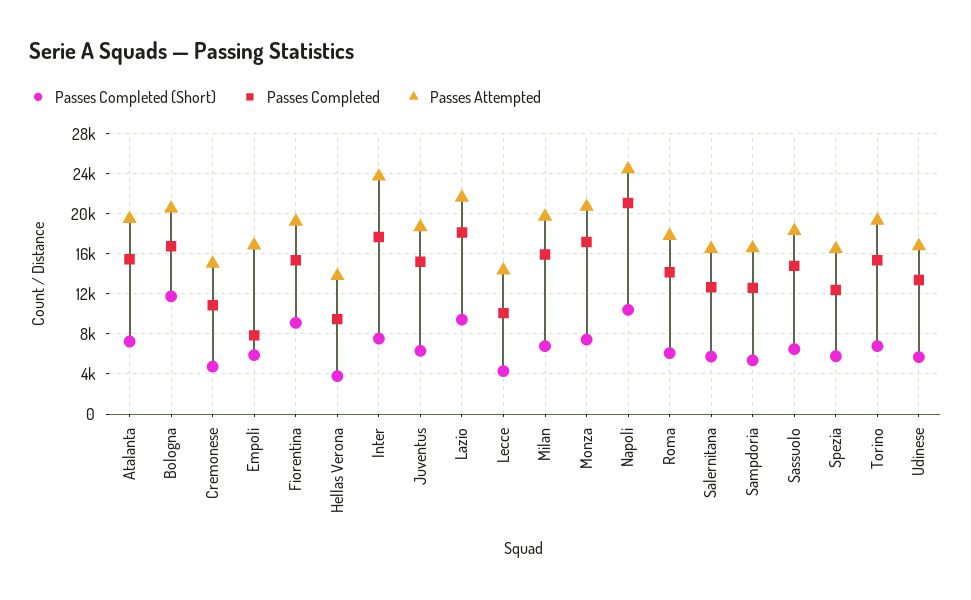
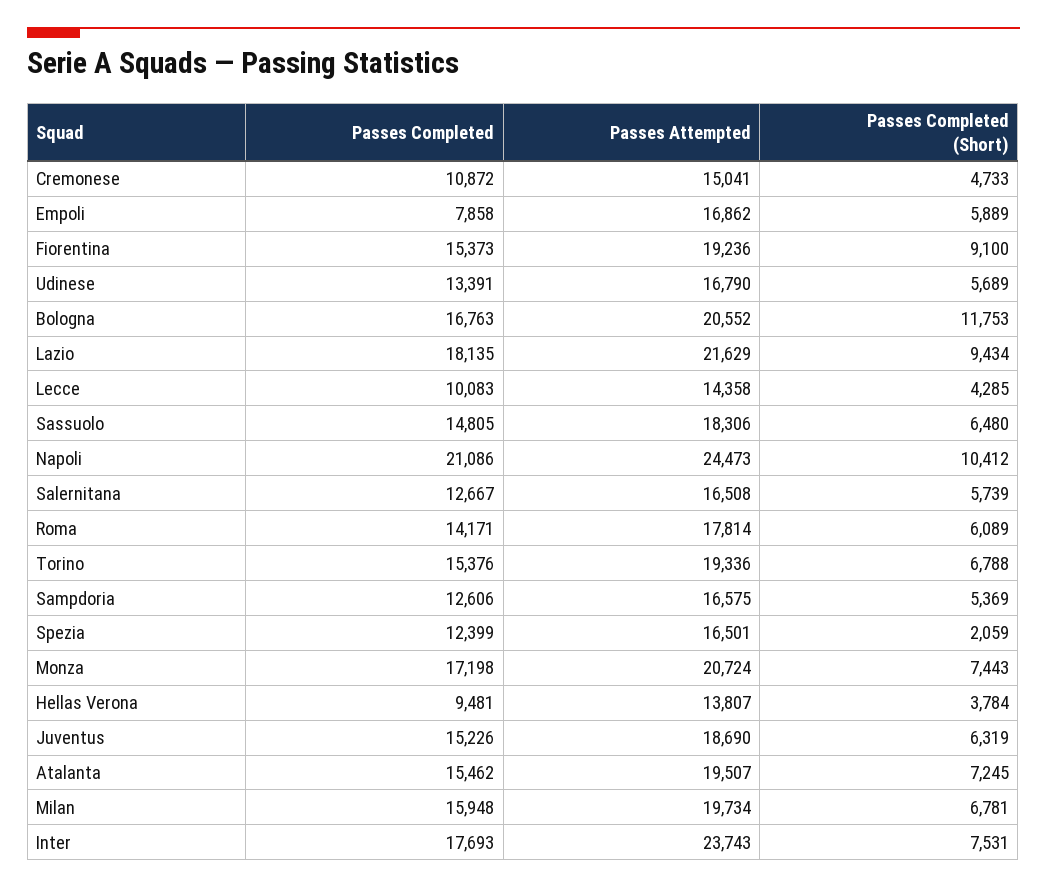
  {
    "Passes Completed (Short)": {
      "Atalanta": 7245,
      "Bologna": 11753,
      "Cremonese": 4733,
      "Empoli": 5889,
      "Fiorentina": 9100,
      "Hellas Verona": 3784,
      "Inter": 7531,
      "Juventus": 6319,
      "Lazio": 9434,
      "Lecce": 4285,
      "Milan": 6781,
      "Monza": 7443,
      "Napoli": 10412,
      "Roma": 6089,
      "Salernitana": 5739,
      "Sampdoria": 5369,
      "Sassuolo": 6480,
-     "Spezia": 6000,
+     "Spezia": 2059,
      "Torino": 6788,
      "Udinese": 5689
    },
    "Passes Completed": {
      "Atalanta": 15462,
      "Bologna": 16763,
      "Cremonese": 10872,
      "Empoli": 7858,
      "Fiorentina": 15373,
      "Hellas Verona": 9481,
      "Inter": 17693,
      "Juventus": 15226,
      "Lazio": 18135,
      "Lecce": 10083,
      "Milan": 15948,
      "Monza": 17198,
      "Napoli": 21086,
      "Roma": 14171,
      "Salernitana": 12667,
      "Sampdoria": 12606,
      "Sassuolo": 14805,
      "Spezia": 12399,
      "Torino": 15376,
      "Udinese": 13391
    },
    "Passes Attempted": {
      "Atalanta": 19507,
      "Bologna": 20552,
      "Cremonese": 15041,
      "Empoli": 16862,
      "Fiorentina": 19236,
      "Hellas Verona": 13807,
      "Inter": 23743,
      "Juventus": 18690,
      "Lazio": 21629,
      "Lecce": 14358,
      "Milan": 19734,
      "Monza": 20724,
      "Napoli": 24473,
      "Roma": 17814,
      "Salernitana": 16508,
      "Sampdoria": 16575,
      "Sassuolo": 18306,
      "Spezia": 16501,
      "Torino": 19336,
      "Udinese": 16790
    }
  }

